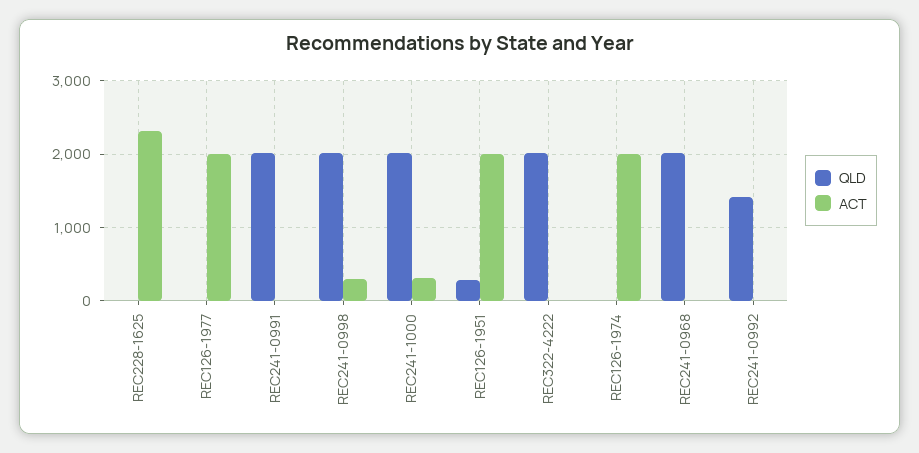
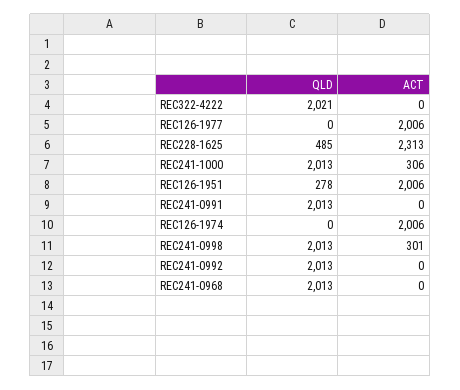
  {
    "QLD": {
-     "REC228-1625": 0,
+     "REC228-1625": 485,
      "REC126-1977": 0,
      "REC241-0991": 2013,
      "REC241-0998": 2013,
      "REC241-1000": 2013,
      "REC126-1951": 278,
      "REC322-4222": 2021,
      "REC126-1974": 0,
      "REC241-0968": 2013,
-     "REC241-0992": 1400
+     "REC241-0992": 2013
    },
    "ACT": {
      "REC228-1625": 2313,
      "REC126-1977": 2006,
      "REC241-0991": 0,
      "REC241-0998": 301,
      "REC241-1000": 306,
      "REC126-1951": 2006,
      "REC322-4222": 0,
      "REC126-1974": 2006,
      "REC241-0968": 0,
      "REC241-0992": 0
    }
  }

